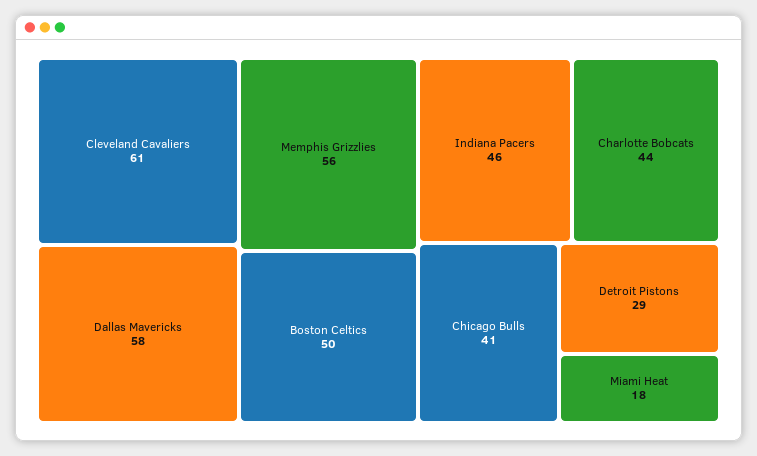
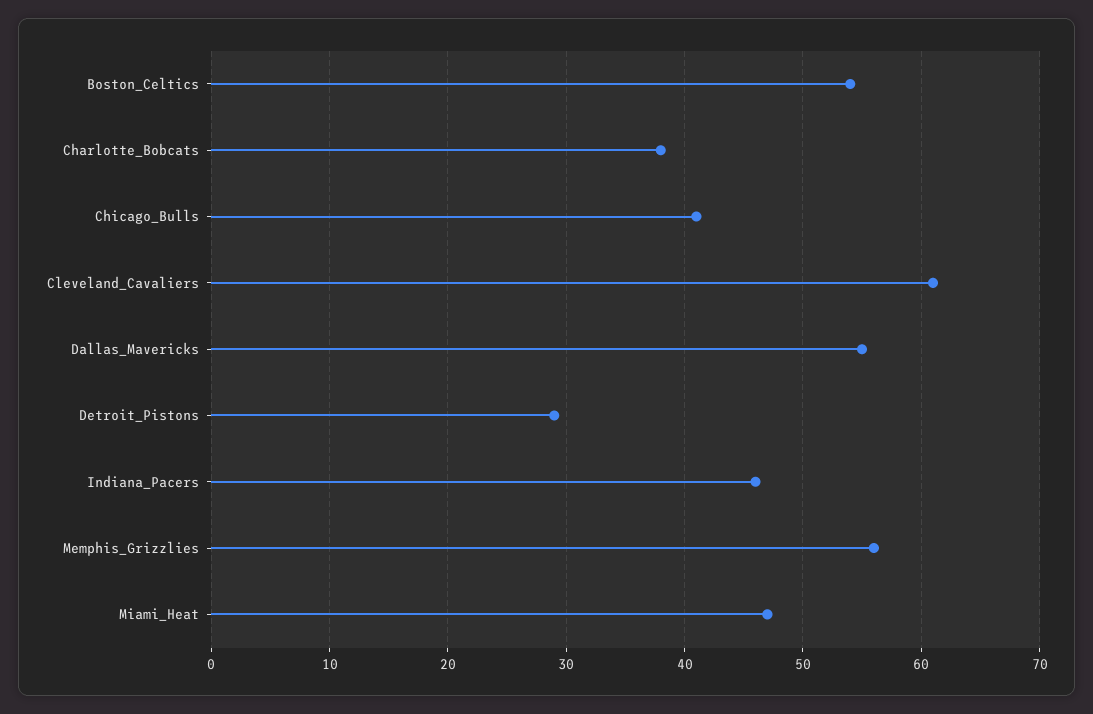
  {
    "Cleveland Cavaliers": 61,
-   "Dallas Mavericks": 58,
+   "Dallas Mavericks": 55,
    "Memphis Grizzlies": 56,
-   "Boston Celtics": 50,
+   "Boston Celtics": 54,
    "Indiana Pacers": 46,
-   "Charlotte Bobcats": 44,
+   "Charlotte Bobcats": 38,
    "Chicago Bulls": 41,
    "Detroit Pistons": 29,
-   "Miami Heat": 18
+   "Miami Heat": 47
  }

